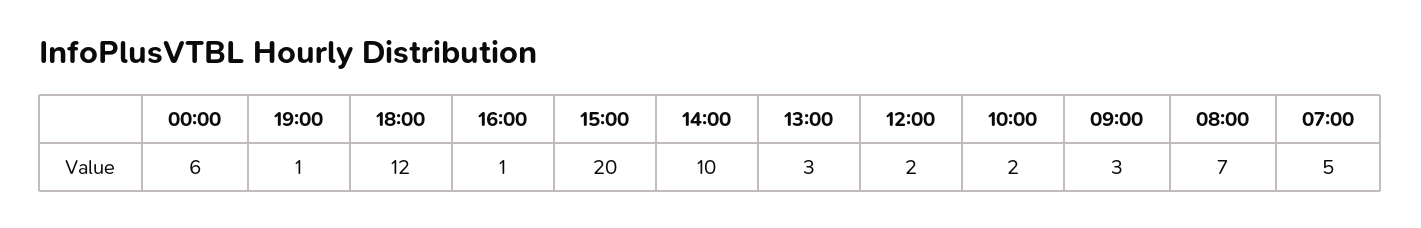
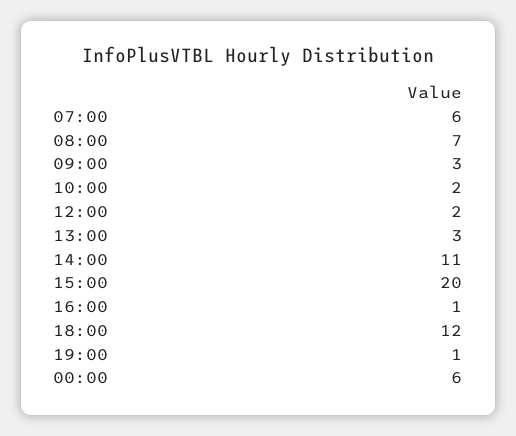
  {
    "00:00": 6,
    "19:00": 1,
    "18:00": 12,
    "16:00": 1,
    "15:00": 20,
-   "14:00": 10,
+   "14:00": 11,
    "13:00": 3,
    "12:00": 2,
    "10:00": 2,
    "09:00": 3,
    "08:00": 7,
-   "07:00": 5
+   "07:00": 6
  }

